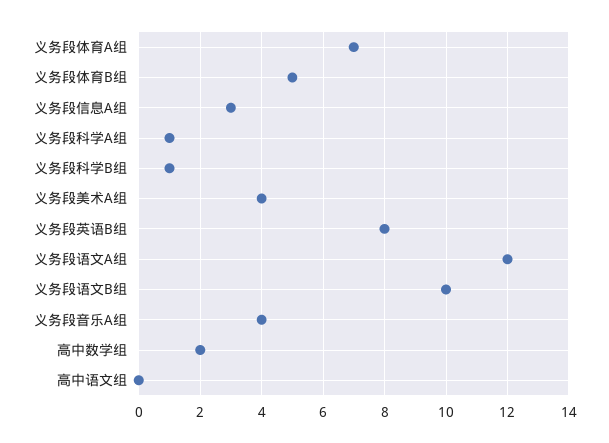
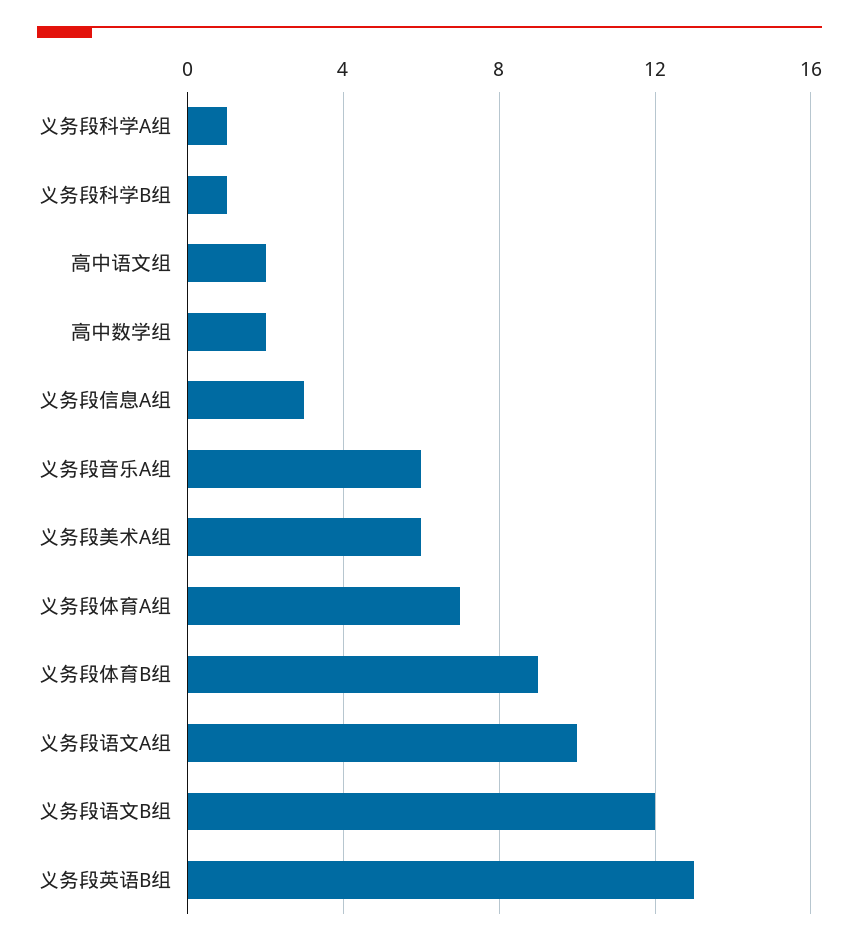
  {
    "义务段体育A组": 7,
-   "义务段体育B组": 5,
+   "义务段体育B组": 9,
    "义务段信息A组": 3,
    "义务段科学A组": 1,
    "义务段科学B组": 1,
-   "义务段美术A组": 4,
+   "义务段美术A组": 6,
-   "义务段英语B组": 8,
+   "义务段英语B组": 13,
-   "义务段语文A组": 12,
+   "义务段语文A组": 10,
-   "义务段语文B组": 10,
+   "义务段语文B组": 12,
-   "义务段音乐A组": 4,
+   "义务段音乐A组": 6,
    "高中数学组": 2,
-   "高中语文组": 0
+   "高中语文组": 2
  }

